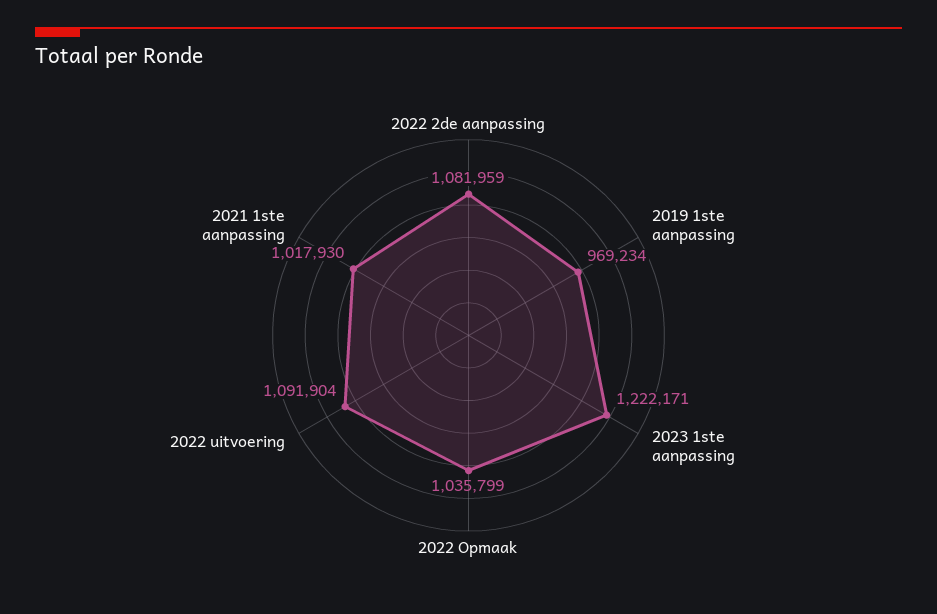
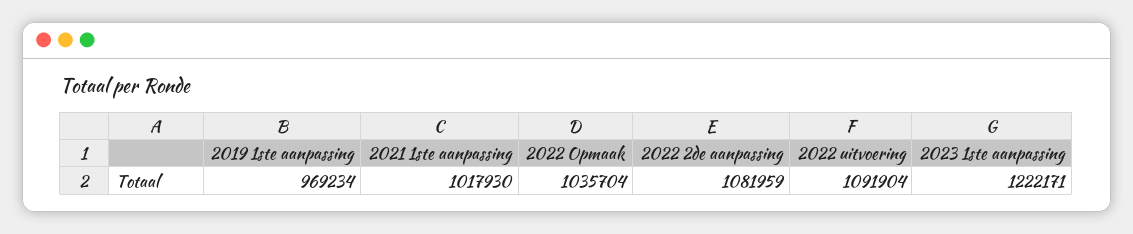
  {
    "2022 2de aanpassing": 1081959,
    "2019 1ste aanpassing": 969234,
    "2023 1ste aanpassing": 1222171,
-   "2022 Opmaak": 1035799,
+   "2022 Opmaak": 1035704,
    "2022 uitvoering": 1091904,
    "2021 1ste aanpassing": 1017930
  }

